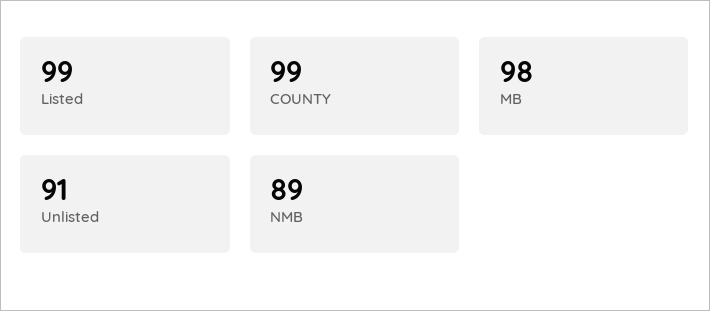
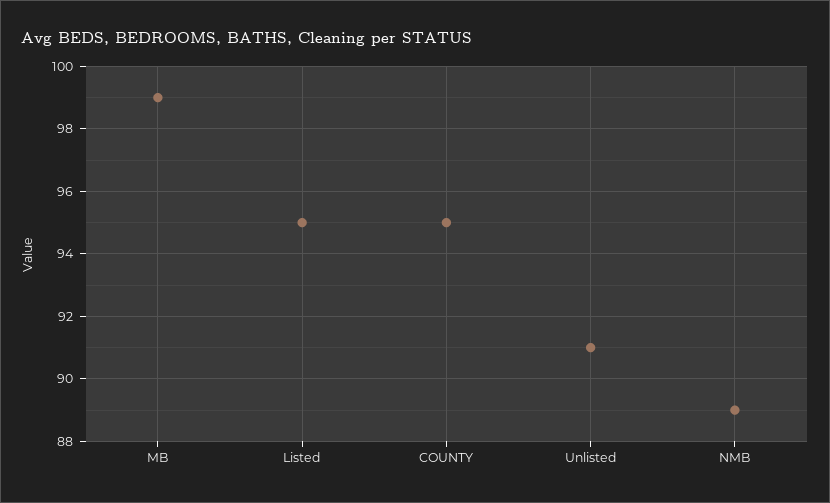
  {
-   "Listed": 99,
+   "Listed": 95,
-   "COUNTY": 99,
+   "COUNTY": 95,
-   "MB": 98,
+   "MB": 99,
    "Unlisted": 91,
    "NMB": 89
  }

